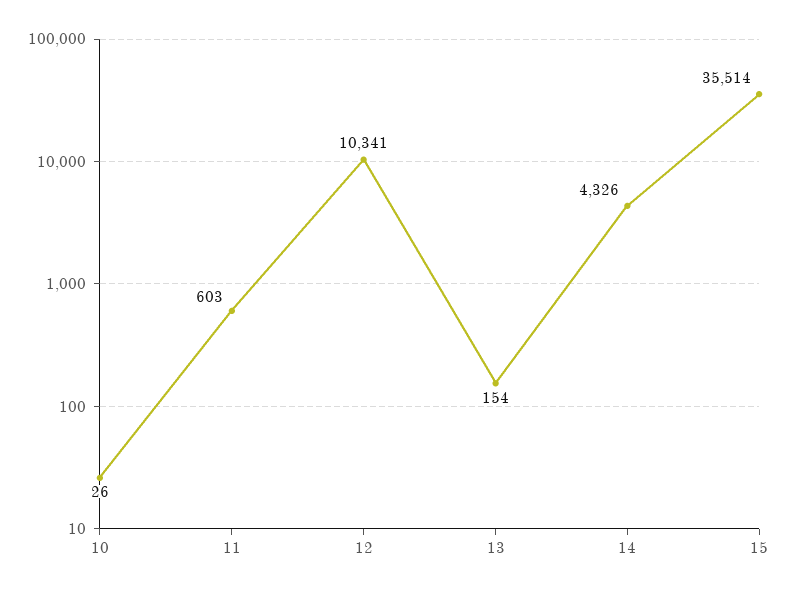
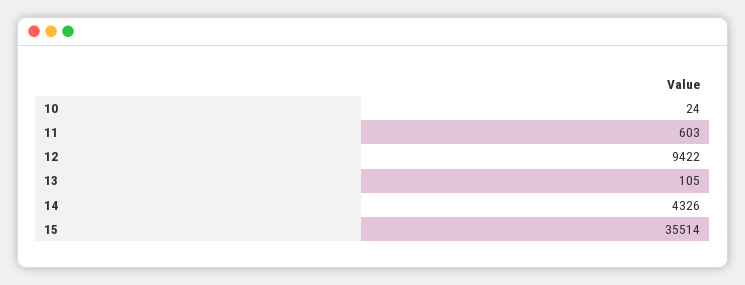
  {
-   "10": 26,
+   "10": 24,
    "11": 603,
-   "12": 10341,
+   "12": 9422,
-   "13": 154,
+   "13": 105,
    "14": 4326,
    "15": 35514
  }

